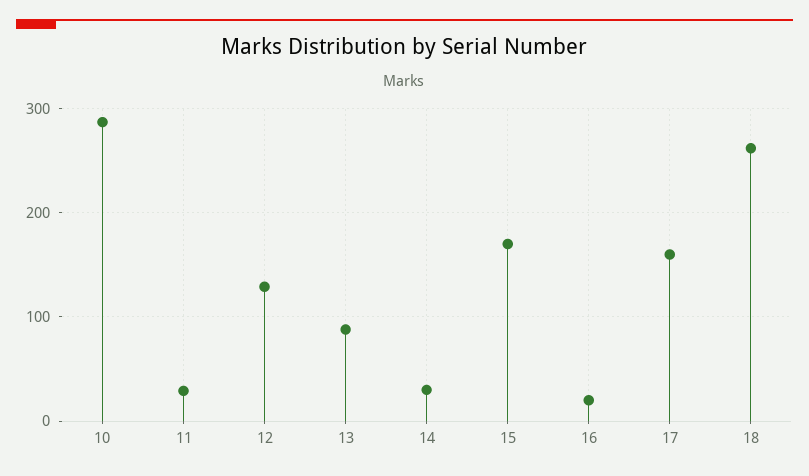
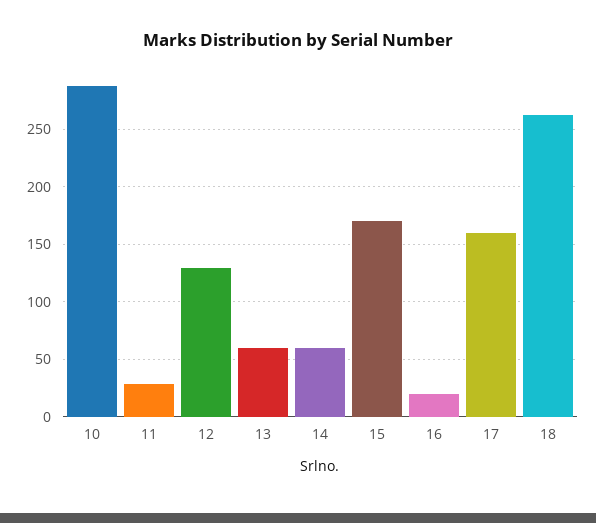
  {
    "10": 290,
    "11": 30,
    "12": 130,
-   "13": 90,
+   "13": 60,
-   "14": 30,
+   "14": 60,
    "15": 170,
    "16": 20,
    "17": 160,
    "18": 260
  }

